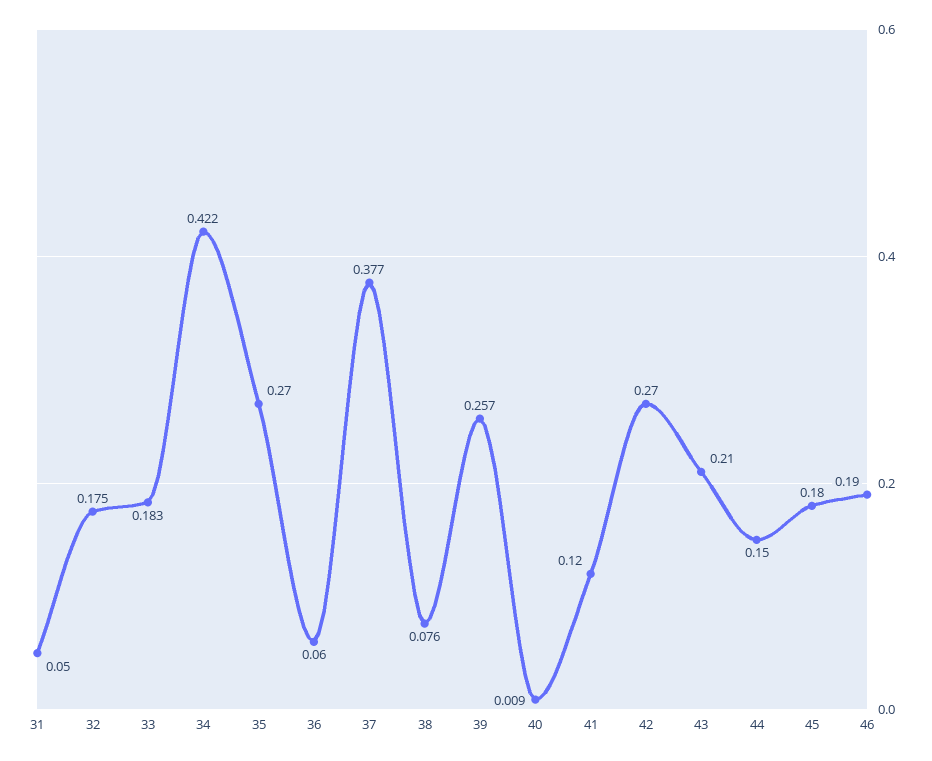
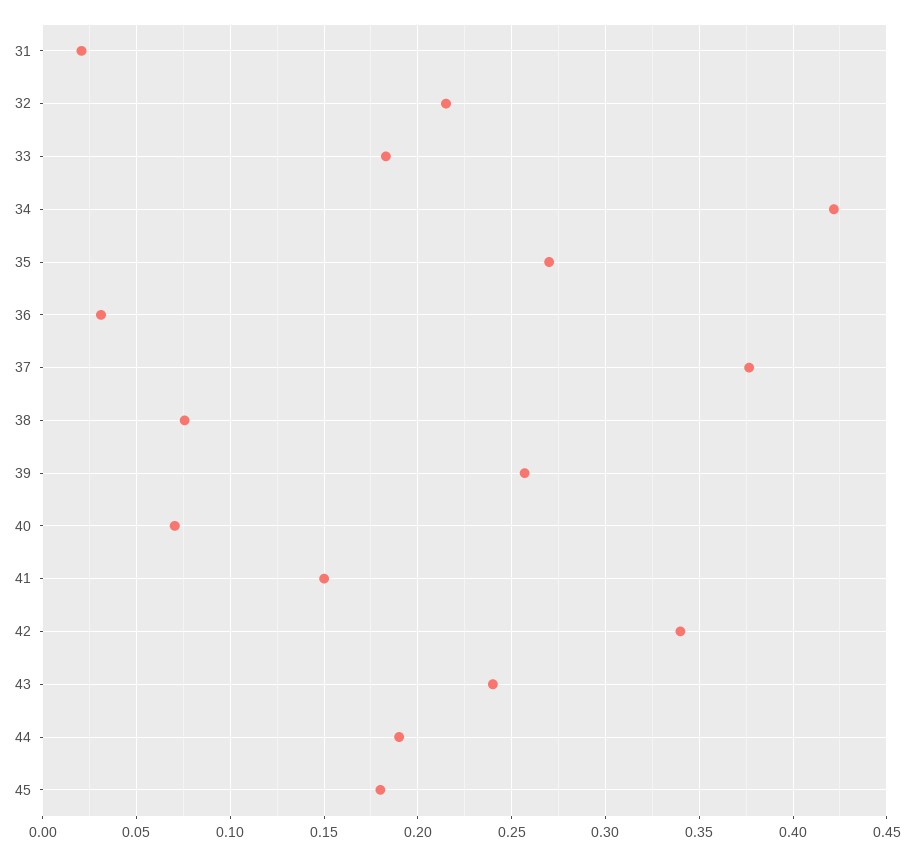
  {
-   "31": 0.05,
+   "31": 0.02,
-   "32": 0.175,
+   "32": 0.215,
    "33": 0.183,
    "34": 0.422,
    "35": 0.27,
-   "36": 0.06,
+   "36": 0.03,
    "37": 0.377,
    "38": 0.076,
    "39": 0.257,
-   "40": 0.009,
+   "40": 0.07,
-   "41": 0.12,
+   "41": 0.15,
-   "42": 0.27,
+   "42": 0.34,
-   "43": 0.21,
+   "43": 0.24,
-   "44": 0.15,
+   "44": 0.19,
-   "45": 0.18,
+   "45": 0.18
-   "46": 0.19
  }

